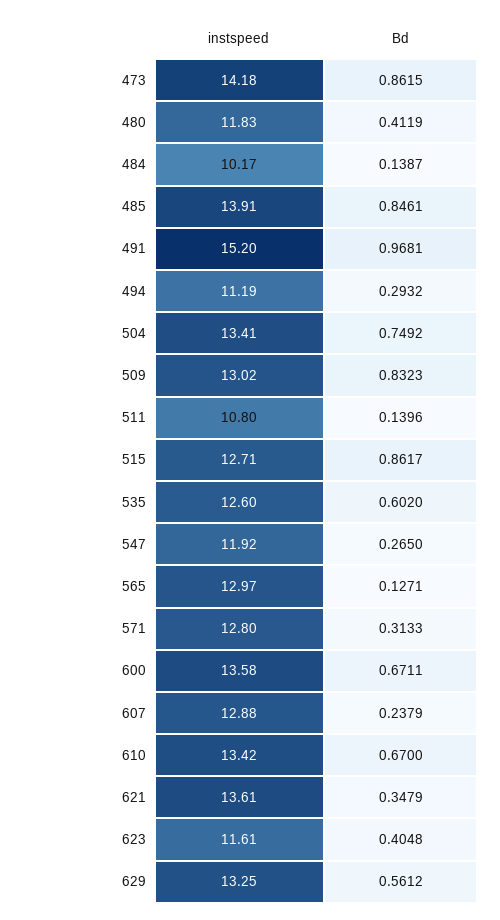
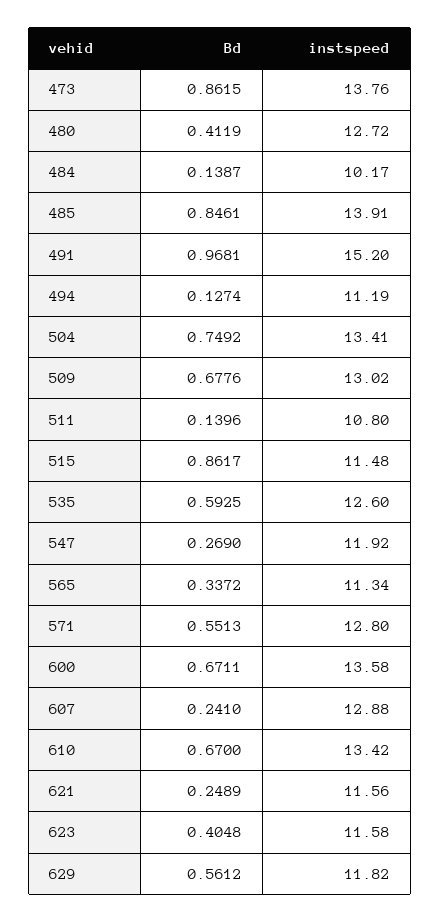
  {
    "instspeed": {
-     "473": 14.18,
+     "473": 13.76,
-     "480": 11.83,
+     "480": 12.72,
      "484": 10.17,
      "485": 13.91,
      "491": 15.2,
      "494": 11.19,
      "504": 13.41,
      "509": 13.02,
      "511": 10.8,
-     "515": 12.71,
+     "515": 11.48,
      "535": 12.6,
      "547": 11.92,
-     "565": 12.97,
+     "565": 11.34,
      "571": 12.8,
      "600": 13.58,
      "607": 12.88,
      "610": 13.42,
-     "621": 13.61,
+     "621": 11.56,
-     "623": 11.61,
+     "623": 11.58,
-     "629": 13.25
+     "629": 11.82
    },
    "Bd": {
      "473": 0.8615,
      "480": 0.4119,
      "484": 0.1387,
      "485": 0.8461,
      "491": 0.9681,
-     "494": 0.2932,
+     "494": 0.1274,
      "504": 0.7492,
-     "509": 0.8323,
+     "509": 0.6776,
      "511": 0.1396,
      "515": 0.8617,
-     "535": 0.602,
+     "535": 0.5925,
-     "547": 0.265,
+     "547": 0.269,
-     "565": 0.1271,
+     "565": 0.3372,
-     "571": 0.3133,
+     "571": 0.5513,
      "600": 0.6711,
-     "607": 0.2379,
+     "607": 0.241,
      "610": 0.67,
-     "621": 0.3479,
+     "621": 0.2489,
      "623": 0.4048,
      "629": 0.5612
    }
  }

